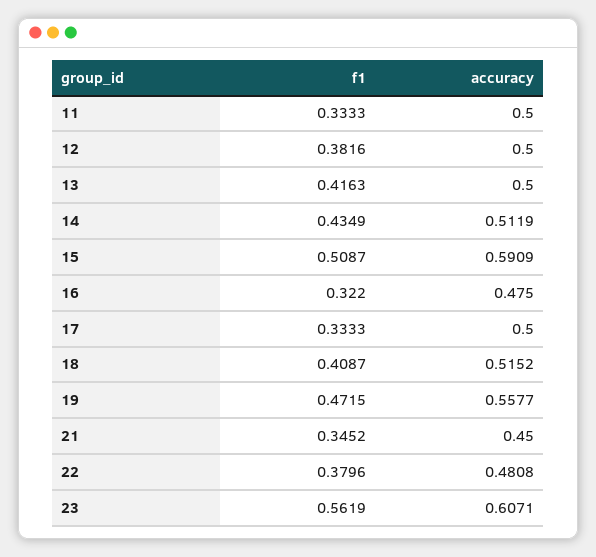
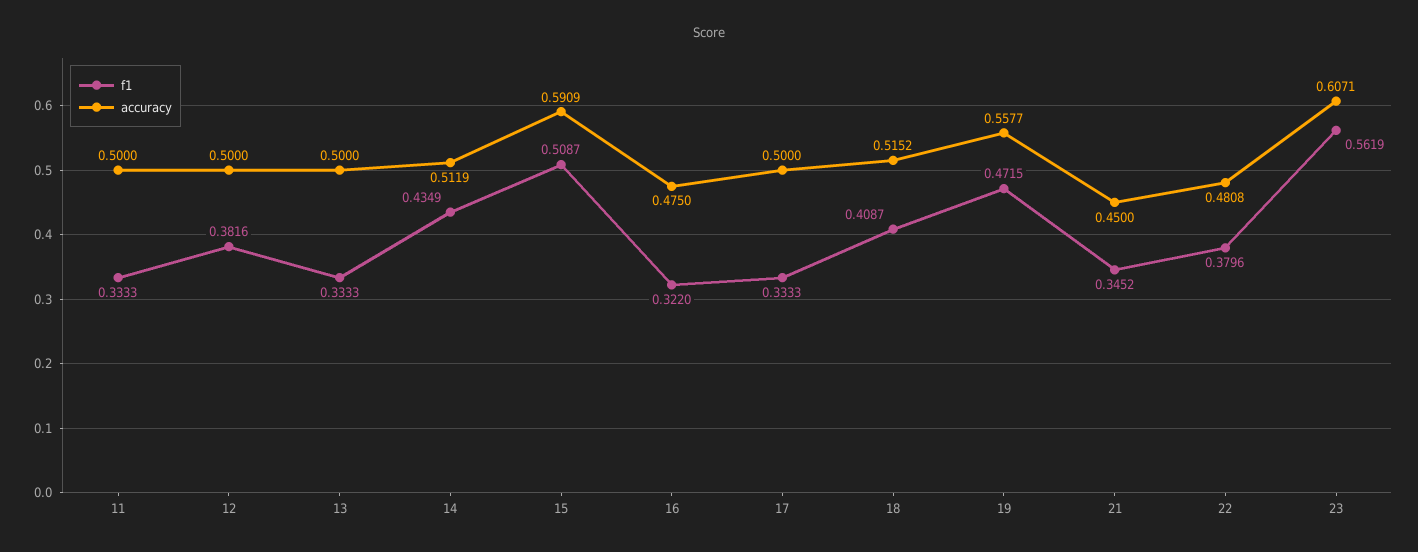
  {
    "f1": {
      "11": 0.3333,
      "12": 0.3816,
-     "13": 0.4163,
+     "13": 0.3333,
      "14": 0.4349,
      "15": 0.5087,
      "16": 0.322,
      "17": 0.3333,
      "18": 0.4087,
      "19": 0.4715,
      "21": 0.3452,
      "22": 0.3796,
      "23": 0.5619
    },
    "accuracy": {
      "11": 0.5,
      "12": 0.5,
      "13": 0.5,
      "14": 0.5119,
      "15": 0.5909,
      "16": 0.475,
      "17": 0.5,
      "18": 0.5152,
      "19": 0.5577,
      "21": 0.45,
      "22": 0.4808,
      "23": 0.6071
    }
  }

